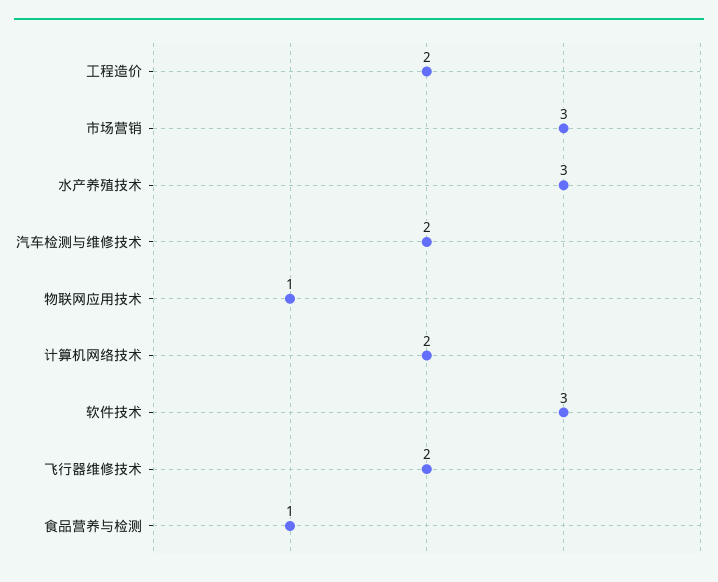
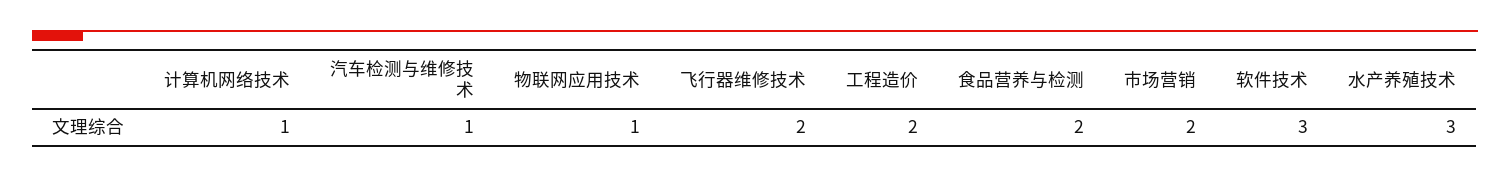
  {
    "工程造价": 2,
-   "市场营销": 3,
+   "市场营销": 2,
    "水产养殖技术": 3,
-   "汽车检测与维修技术": 2,
+   "汽车检测与维修技术": 1,
    "物联网应用技术": 1,
-   "计算机网络技术": 2,
+   "计算机网络技术": 1,
    "软件技术": 3,
    "飞行器维修技术": 2,
-   "食品营养与检测": 1
+   "食品营养与检测": 2
  }

